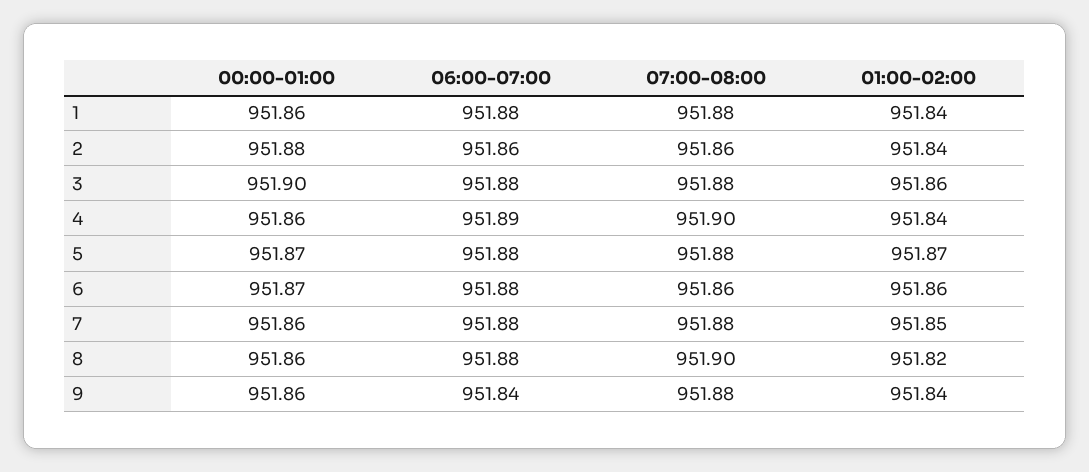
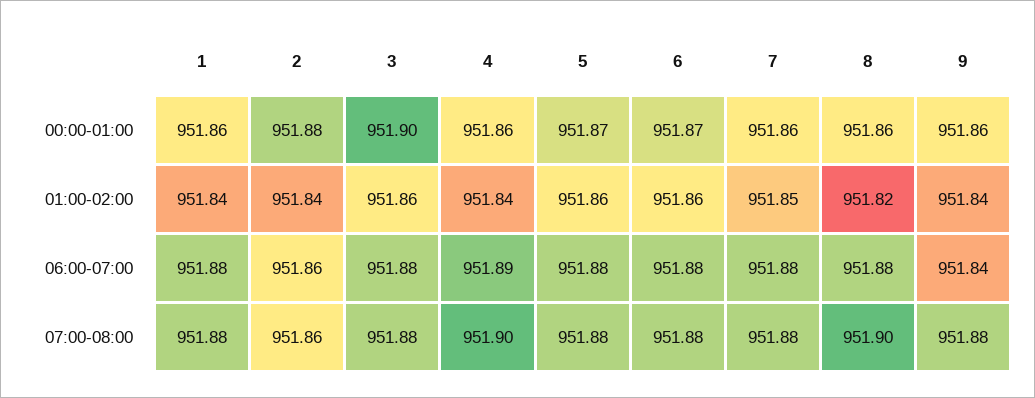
  {
    "00:00-01:00": {
      "1": 951.86,
      "2": 951.88,
      "3": 951.9,
      "4": 951.86,
      "5": 951.87,
      "6": 951.87,
      "7": 951.86,
      "8": 951.86,
      "9": 951.86
    },
    "06:00-07:00": {
      "1": 951.88,
      "2": 951.86,
      "3": 951.88,
      "4": 951.89,
      "5": 951.88,
      "6": 951.88,
      "7": 951.88,
      "8": 951.88,
      "9": 951.84
    },
    "07:00-08:00": {
      "1": 951.88,
      "2": 951.86,
      "3": 951.88,
      "4": 951.9,
      "5": 951.88,
-     "6": 951.86,
+     "6": 951.88,
      "7": 951.88,
      "8": 951.9,
      "9": 951.88
    },
    "01:00-02:00": {
      "1": 951.84,
      "2": 951.84,
      "3": 951.86,
      "4": 951.84,
-     "5": 951.87,
+     "5": 951.86,
      "6": 951.86,
      "7": 951.85,
      "8": 951.82,
      "9": 951.84
    }
  }

